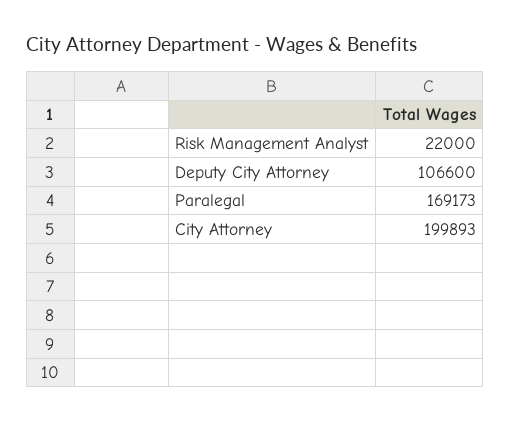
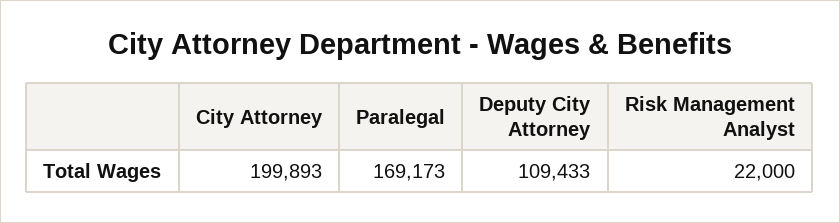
  {
    "Risk Management Analyst": 22000,
-   "Deputy City Attorney": 106600,
+   "Deputy City Attorney": 109433,
    "Paralegal": 169173,
    "City Attorney": 199893
  }

